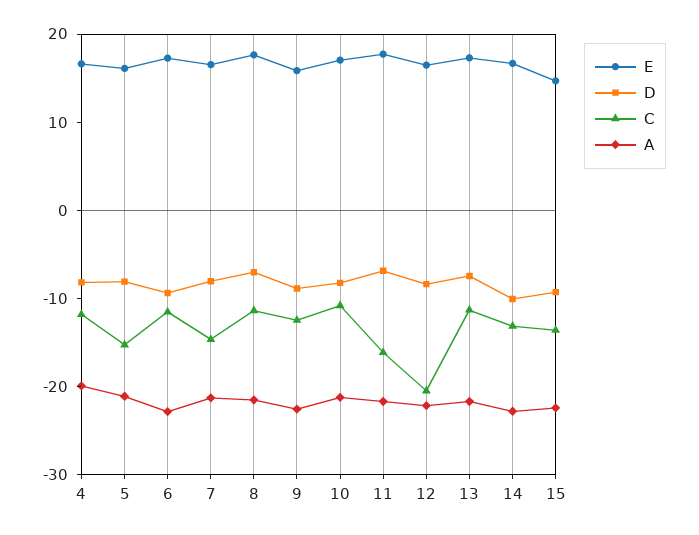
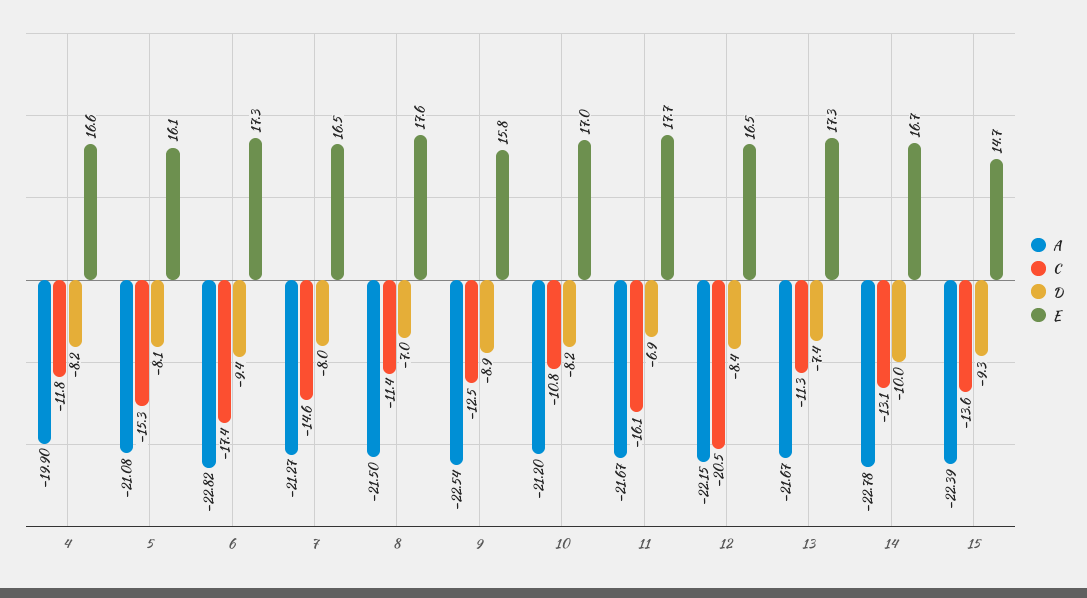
  {
    "E": {
      "4": 16.6,
      "5": 16.1,
      "6": 17.3,
      "7": 16.5,
      "8": 17.6,
      "9": 15.8,
      "10": 17,
      "11": 17.7,
      "12": 16.5,
      "13": 17.3,
      "14": 16.7,
      "15": 14.7
    },
    "D": {
      "4": -8.2,
      "5": -8.1,
      "6": -9.4,
      "7": -8,
      "8": -7,
      "9": -8.9,
      "10": -8.2,
      "11": -6.9,
      "12": -8.4,
      "13": -7.4,
      "14": -10,
      "15": -9.3
    },
    "C": {
      "4": -11.8,
      "5": -15.3,
-     "6": -12,
+     "6": -17.4,
      "7": -14.6,
      "8": -11.4,
      "9": -12.5,
      "10": -10.8,
      "11": -16.1,
      "12": -20.5,
      "13": -11.3,
      "14": -13.1,
      "15": -13.6
    },
    "A": {
      "4": -19.9,
      "5": -21.08,
      "6": -22.82,
      "7": -21.27,
      "8": -21.5,
      "9": -22.54,
      "10": -21.2,
      "11": -21.67,
      "12": -22.15,
      "13": -21.67,
      "14": -22.78,
      "15": -22.39
    }
  }

